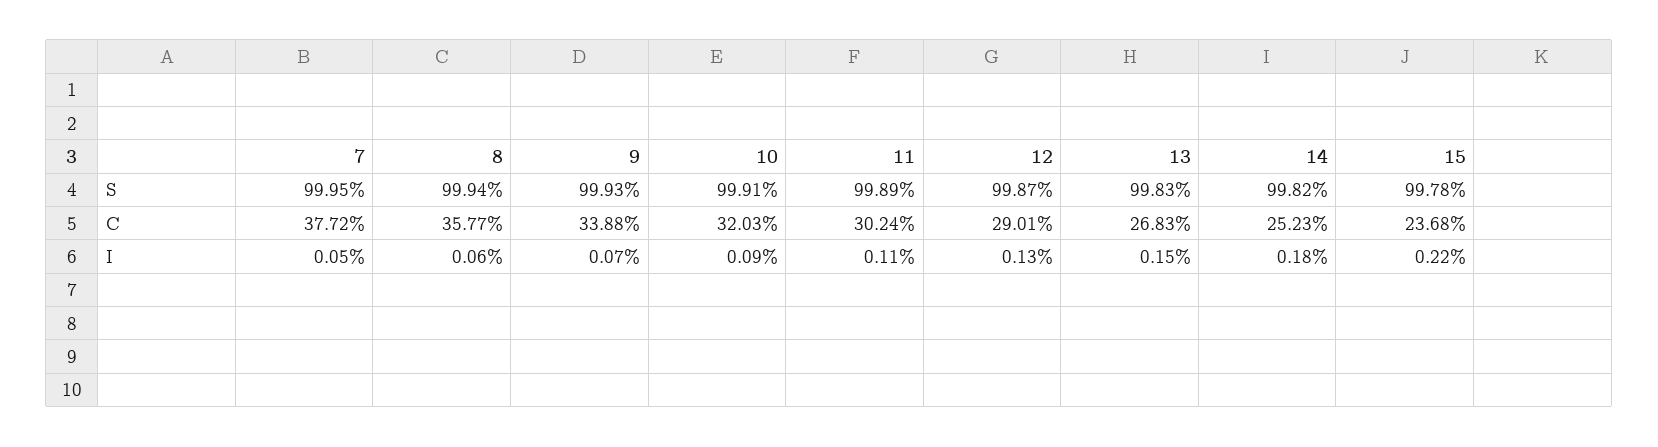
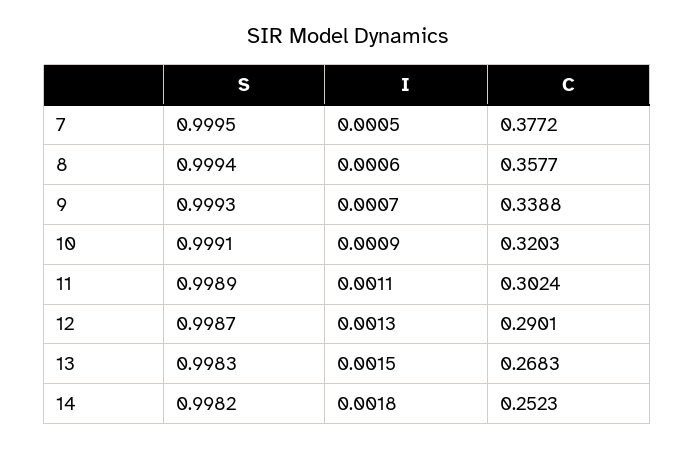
  {
    "7": {
      "S": 0.9995,
      "C": 0.3772,
      "I": 0.0005
    },
    "8": {
      "S": 0.9994,
      "C": 0.3577,
      "I": 0.0006
    },
    "9": {
      "S": 0.9993,
      "C": 0.3388,
      "I": 0.0007
    },
    "10": {
      "S": 0.9991,
      "C": 0.3203,
      "I": 0.0009
    },
    "11": {
      "S": 0.9989,
      "C": 0.3024,
      "I": 0.0011
    },
    "12": {
      "S": 0.9987,
      "C": 0.2901,
      "I": 0.0013
    },
    "13": {
      "S": 0.9983,
      "C": 0.2683,
      "I": 0.0015
    },
    "14": {
      "S": 0.9982,
      "C": 0.2523,
      "I": 0.0018
-   },
+   }
-   "15": {
-     "S": 0.9978,
-     "C": 0.2368,
-     "I": 0.0022
-   }
  }

